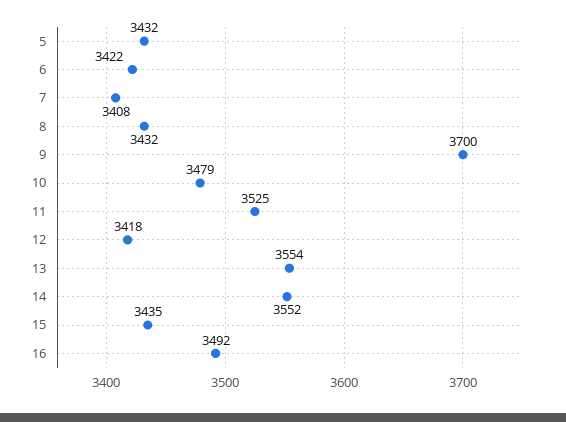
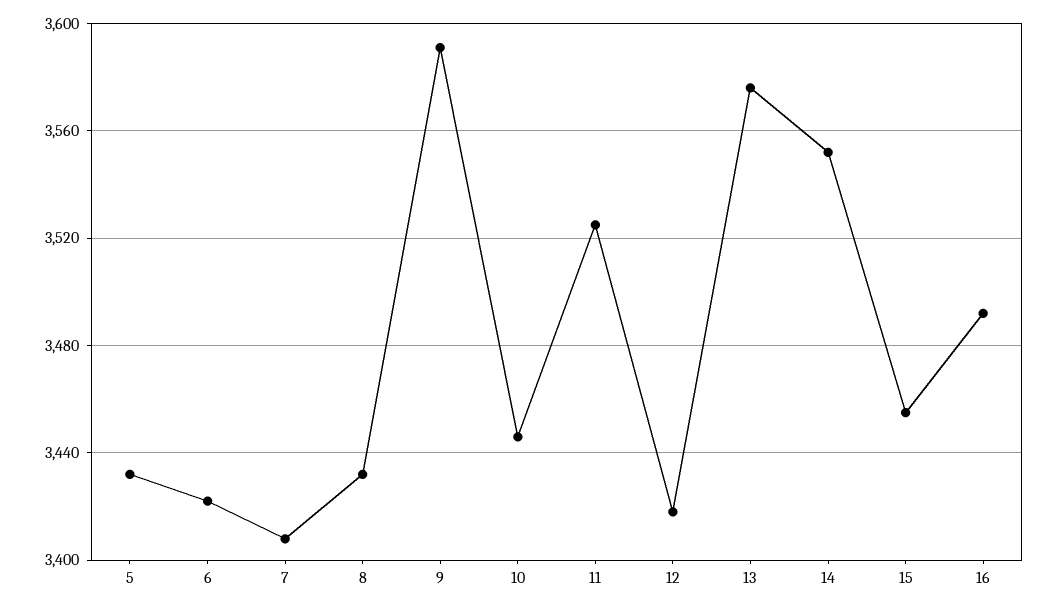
  {
    "5": 3432,
    "6": 3422,
    "7": 3408,
    "8": 3432,
-   "9": 3700,
+   "9": 3590,
-   "10": 3479,
+   "10": 3445,
    "11": 3525,
    "12": 3418,
-   "13": 3554,
+   "13": 3575,
    "14": 3552,
-   "15": 3435,
+   "15": 3455,
    "16": 3492
  }

